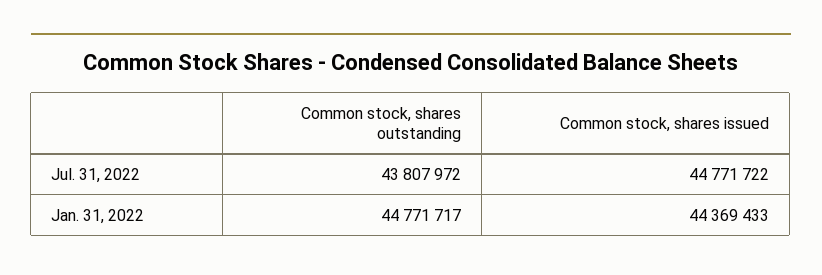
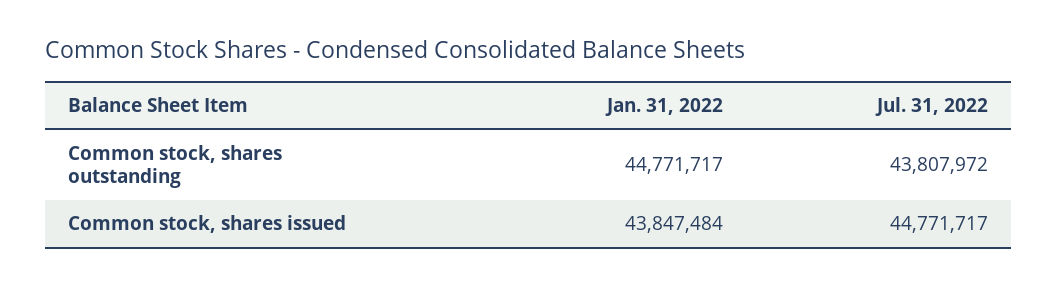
  {
    "Common stock, shares outstanding": {
      "Jul. 31, 2022": 43807972,
      "Jan. 31, 2022": 44771717
    },
    "Common stock, shares issued": {
-     "Jul. 31, 2022": 44771722,
+     "Jul. 31, 2022": 44771717,
-     "Jan. 31, 2022": 44369433
+     "Jan. 31, 2022": 43847484
    }
  }

